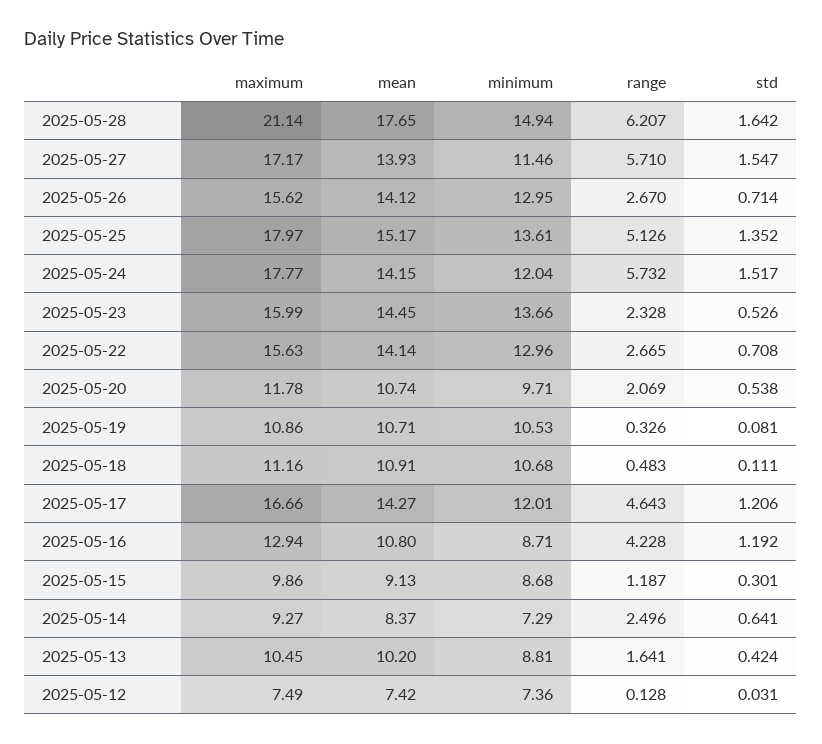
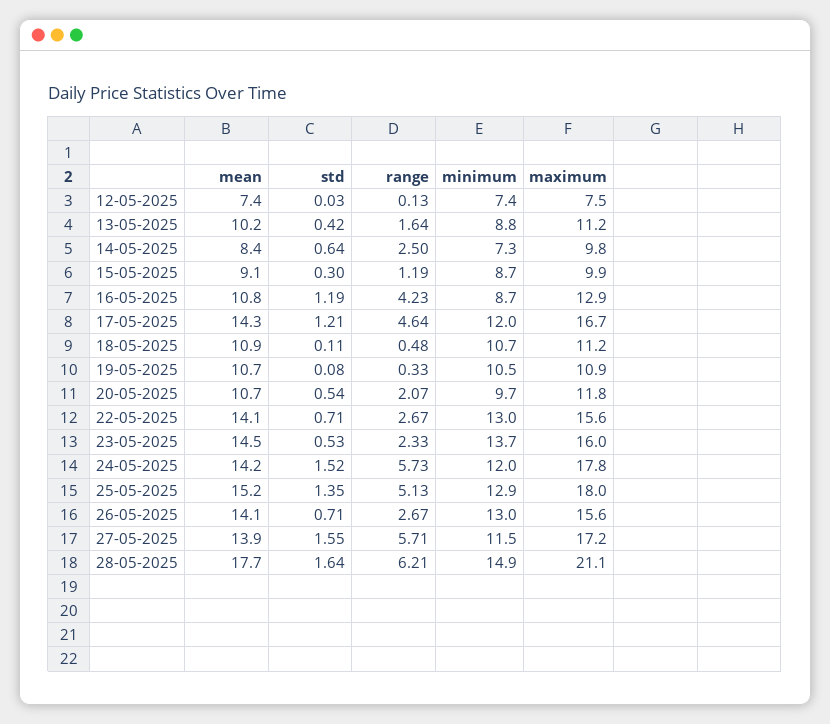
  {
    "maximum": {
      "2025-05-28": 21.14,
      "2025-05-27": 17.17,
      "2025-05-26": 15.62,
      "2025-05-25": 17.97,
      "2025-05-24": 17.77,
      "2025-05-23": 15.99,
      "2025-05-22": 15.63,
      "2025-05-20": 11.78,
      "2025-05-19": 10.86,
      "2025-05-18": 11.16,
      "2025-05-17": 16.66,
      "2025-05-16": 12.94,
      "2025-05-15": 9.86,
-     "2025-05-14": 9.27,
+     "2025-05-14": 9.8,
-     "2025-05-13": 10.45,
+     "2025-05-13": 11.2,
      "2025-05-12": 7.49
    },
    "mean": {
      "2025-05-28": 17.65,
      "2025-05-27": 13.93,
      "2025-05-26": 14.12,
      "2025-05-25": 15.17,
      "2025-05-24": 14.15,
      "2025-05-23": 14.45,
      "2025-05-22": 14.14,
      "2025-05-20": 10.74,
      "2025-05-19": 10.71,
      "2025-05-18": 10.91,
      "2025-05-17": 14.27,
      "2025-05-16": 10.8,
      "2025-05-15": 9.13,
      "2025-05-14": 8.37,
      "2025-05-13": 10.2,
      "2025-05-12": 7.42
    },
    "minimum": {
      "2025-05-28": 14.94,
      "2025-05-27": 11.46,
      "2025-05-26": 12.95,
-     "2025-05-25": 13.61,
+     "2025-05-25": 12.9,
      "2025-05-24": 12.04,
      "2025-05-23": 13.66,
      "2025-05-22": 12.96,
      "2025-05-20": 9.71,
      "2025-05-19": 10.53,
      "2025-05-18": 10.68,
      "2025-05-17": 12.01,
      "2025-05-16": 8.71,
      "2025-05-15": 8.68,
      "2025-05-14": 7.29,
      "2025-05-13": 8.81,
      "2025-05-12": 7.36
    },
    "range": {
      "2025-05-28": 6.207,
      "2025-05-27": 5.71,
      "2025-05-26": 2.67,
      "2025-05-25": 5.126,
      "2025-05-24": 5.732,
      "2025-05-23": 2.328,
      "2025-05-22": 2.665,
      "2025-05-20": 2.069,
      "2025-05-19": 0.326,
      "2025-05-18": 0.483,
      "2025-05-17": 4.643,
      "2025-05-16": 4.228,
      "2025-05-15": 1.187,
      "2025-05-14": 2.496,
      "2025-05-13": 1.641,
      "2025-05-12": 0.128
    },
    "std": {
      "2025-05-28": 1.642,
      "2025-05-27": 1.547,
      "2025-05-26": 0.714,
      "2025-05-25": 1.352,
      "2025-05-24": 1.517,
      "2025-05-23": 0.526,
      "2025-05-22": 0.708,
      "2025-05-20": 0.538,
      "2025-05-19": 0.081,
      "2025-05-18": 0.111,
      "2025-05-17": 1.206,
      "2025-05-16": 1.192,
      "2025-05-15": 0.301,
      "2025-05-14": 0.641,
      "2025-05-13": 0.424,
      "2025-05-12": 0.031
    }
  }

